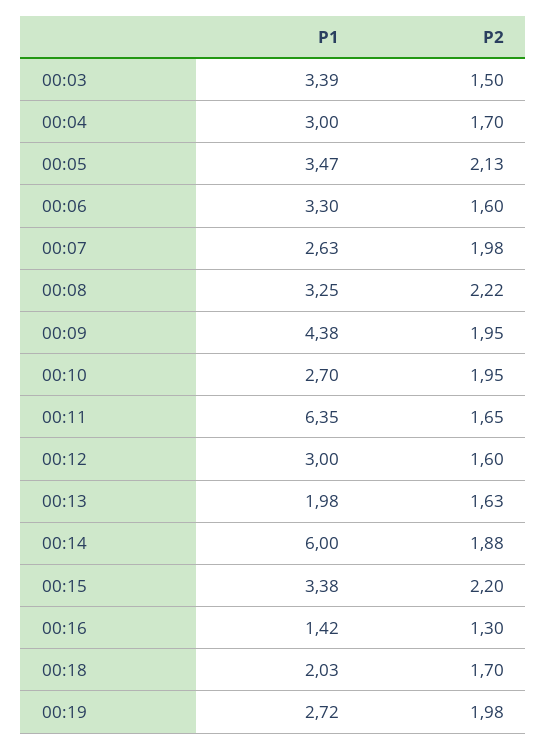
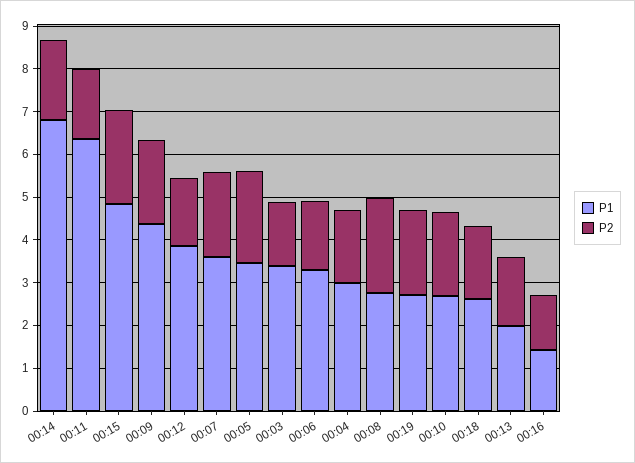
  {
    "P1": {
      "00:03": 3.39,
      "00:04": 3,
      "00:05": 3.47,
      "00:06": 3.3,
-     "00:07": 2.63,
+     "00:07": 3.6,
-     "00:08": 3.25,
+     "00:08": 2.8,
      "00:09": 4.38,
      "00:10": 2.7,
      "00:11": 6.35,
-     "00:12": 3,
+     "00:12": 3.8,
      "00:13": 1.98,
-     "00:14": 6,
+     "00:14": 6.8,
-     "00:15": 3.38,
+     "00:15": 4.8,
      "00:16": 1.42,
-     "00:18": 2.03,
+     "00:18": 2.6,
      "00:19": 2.72
    },
    "P2": {
      "00:03": 1.5,
      "00:04": 1.7,
      "00:05": 2.13,
      "00:06": 1.6,
      "00:07": 1.98,
      "00:08": 2.22,
      "00:09": 1.95,
      "00:10": 1.95,
      "00:11": 1.65,
      "00:12": 1.6,
      "00:13": 1.63,
      "00:14": 1.88,
      "00:15": 2.2,
      "00:16": 1.3,
      "00:18": 1.7,
      "00:19": 1.98
    }
  }

